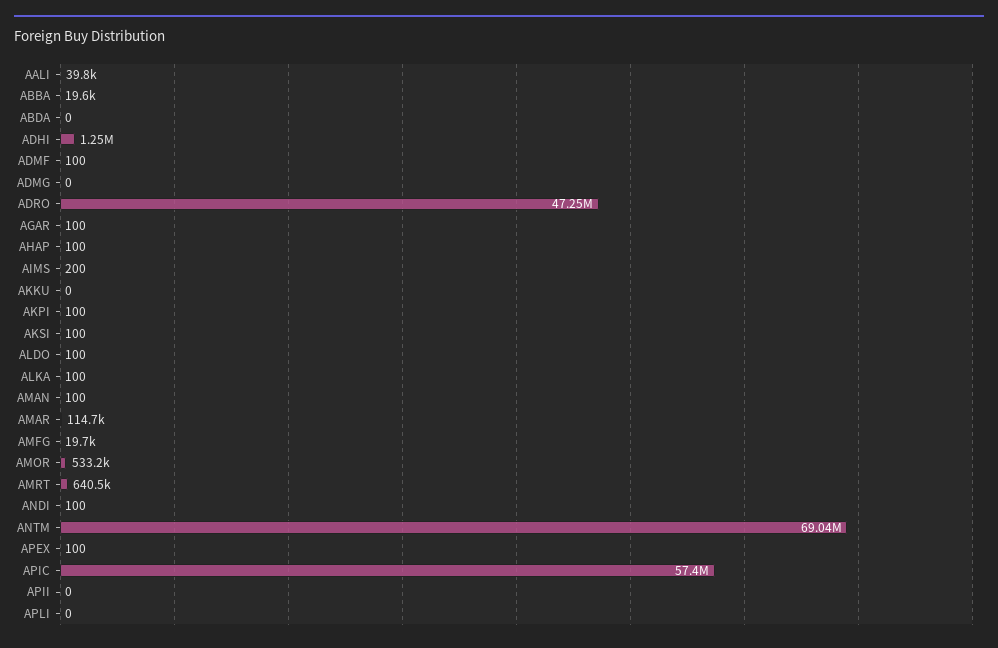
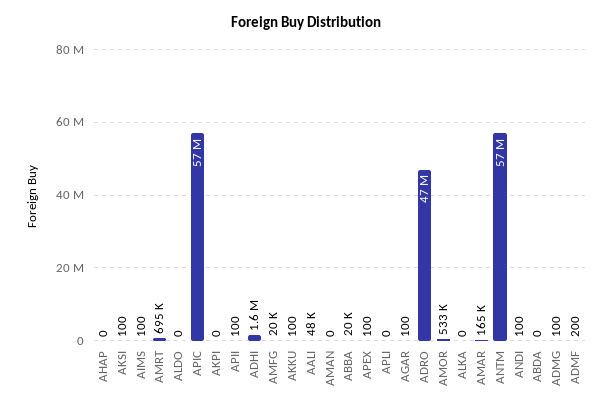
  {
-   "AALI": 39800,
+   "AALI": 48000,
    "ABBA": 19600,
    "ABDA": 0,
-   "ADHI": 1250000,
+   "ADHI": 1600000,
-   "ADMF": 100,
+   "ADMF": 200,
-   "ADMG": 0,
+   "ADMG": 100,
    "ADRO": 47250000,
    "AGAR": 100,
-   "AHAP": 100,
+   "AHAP": 0,
-   "AIMS": 200,
+   "AIMS": 100,
-   "AKKU": 0,
+   "AKKU": 100,
-   "AKPI": 100,
+   "AKPI": 0,
    "AKSI": 100,
-   "ALDO": 100,
+   "ALDO": 0,
-   "ALKA": 100,
+   "ALKA": 0,
-   "AMAN": 100,
+   "AMAN": 0,
-   "AMAR": 114700,
+   "AMAR": 165000,
    "AMFG": 19700,
    "AMOR": 533200,
-   "AMRT": 640500,
+   "AMRT": 695000,
    "ANDI": 100,
-   "ANTM": 69040000,
+   "ANTM": 57000000,
    "APEX": 100,
    "APIC": 57400000,
-   "APII": 0,
+   "APII": 100,
    "APLI": 0
  }

